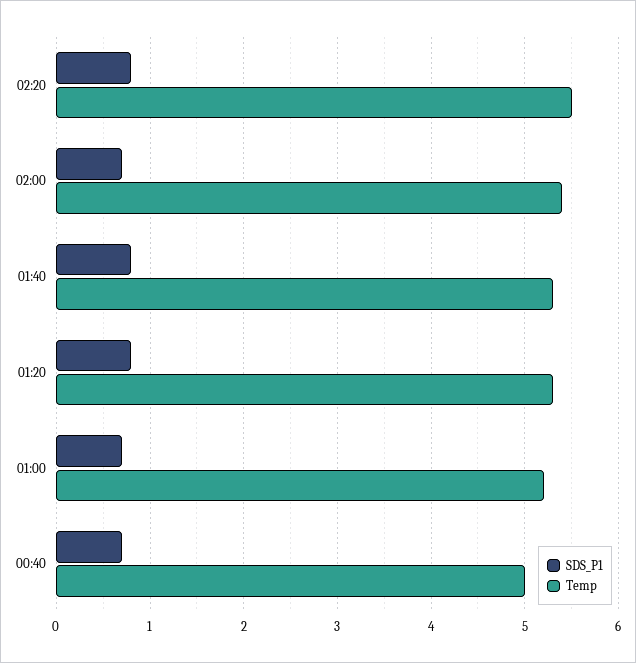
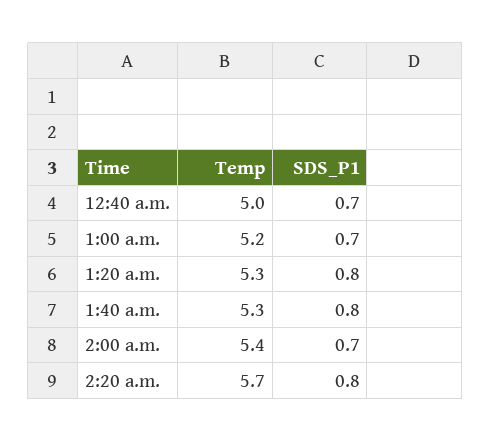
  {
    "SDS_P1": {
      "02:20": 0.8,
      "02:00": 0.7,
      "01:40": 0.8,
      "01:20": 0.8,
      "01:00": 0.7,
      "00:40": 0.7
    },
    "Temp": {
-     "02:20": 5.5,
+     "02:20": 5.7,
      "02:00": 5.4,
      "01:40": 5.3,
      "01:20": 5.3,
      "01:00": 5.2,
      "00:40": 5
    }
  }

